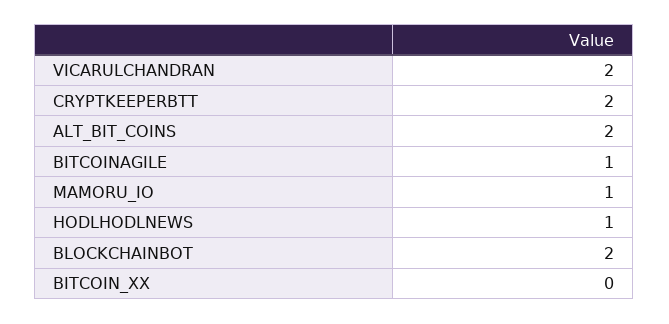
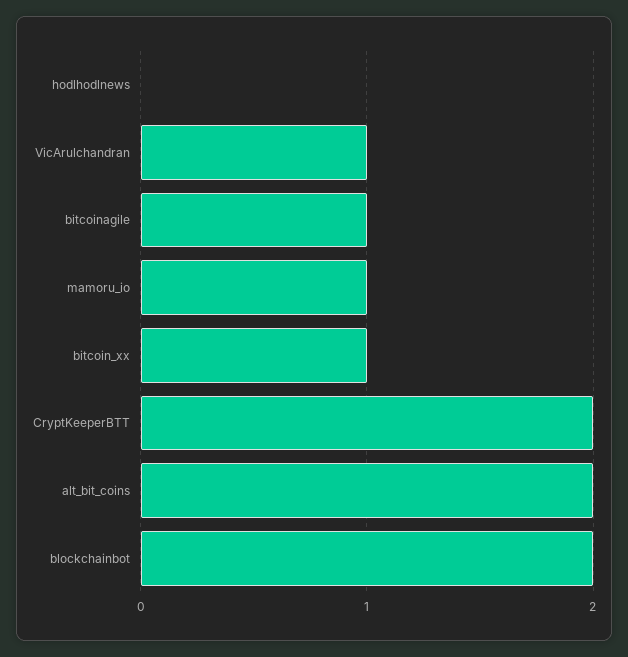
  {
-   "VICARULCHANDRAN": 2,
+   "VICARULCHANDRAN": 1,
    "CRYPTKEEPERBTT": 2,
    "ALT_BIT_COINS": 2,
    "BITCOINAGILE": 1,
    "MAMORU_IO": 1,
-   "HODLHODLNEWS": 1,
+   "HODLHODLNEWS": 0,
    "BLOCKCHAINBOT": 2,
-   "BITCOIN_XX": 0
+   "BITCOIN_XX": 1
  }

